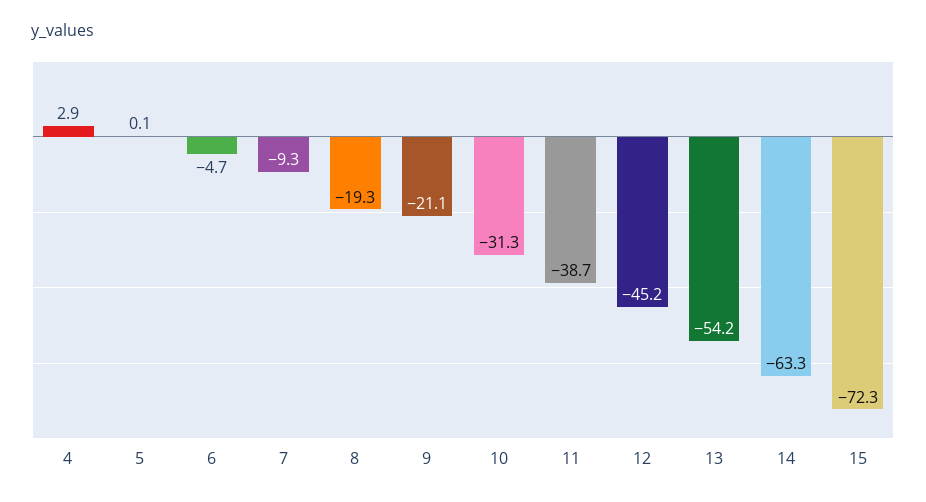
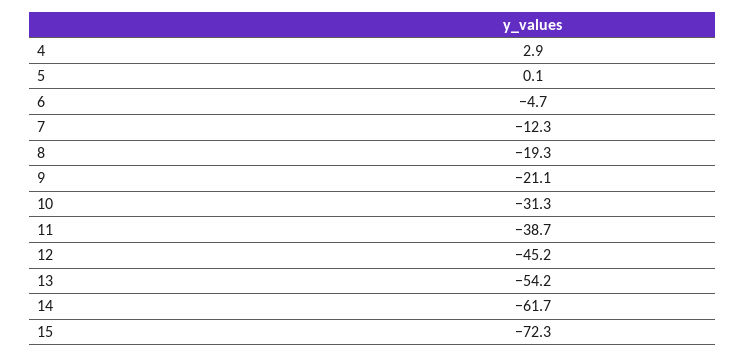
  {
    "4": 2.9,
    "5": 0.1,
    "6": -4.7,
-   "7": -9.3,
+   "7": -12.3,
    "8": -19.3,
    "9": -21.1,
    "10": -31.3,
    "11": -38.7,
    "12": -45.2,
    "13": -54.2,
-   "14": -63.3,
+   "14": -61.7,
    "15": -72.3
  }

